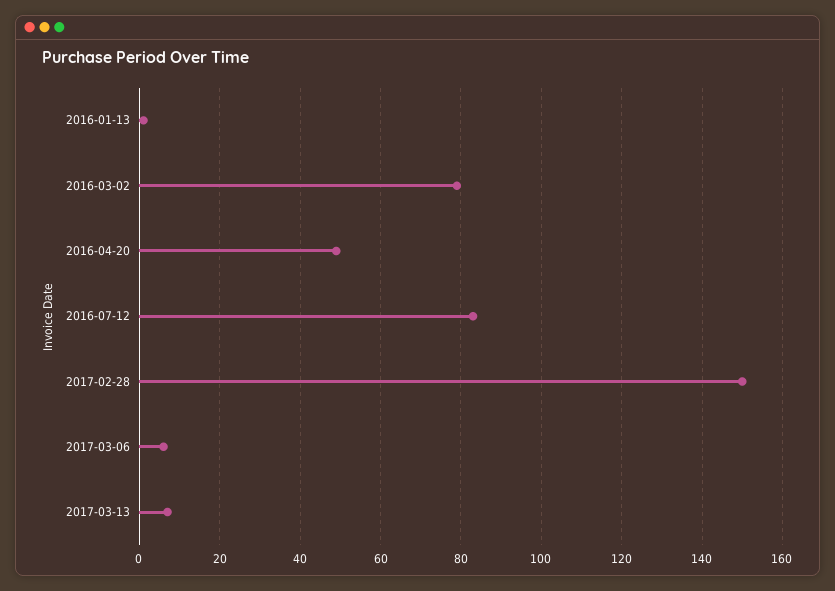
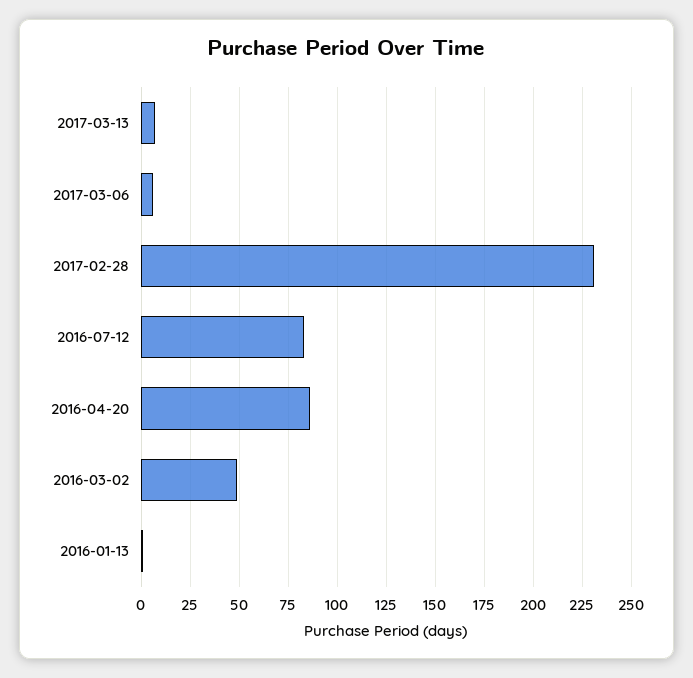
  {
    "2016-01-13": 0,
-   "2016-03-02": 80,
+   "2016-03-02": 50,
-   "2016-04-20": 50,
+   "2016-04-20": 85,
    "2016-07-12": 85,
-   "2017-02-28": 150,
+   "2017-02-28": 230,
    "2017-03-06": 5,
    "2017-03-13": 5
  }

